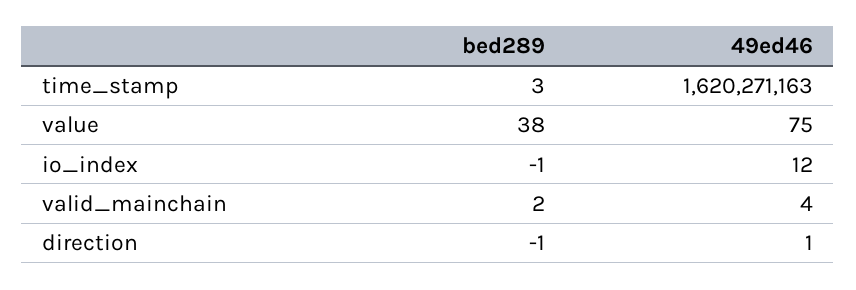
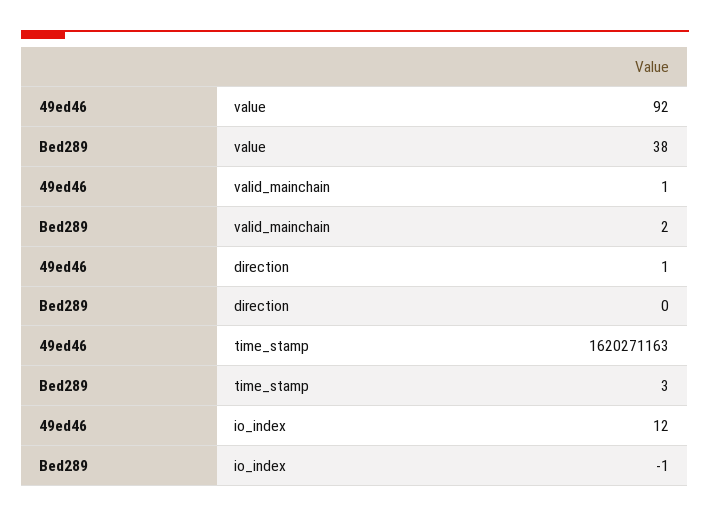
  {
    "bed289": {
      "time_stamp": 3,
      "value": 38,
      "io_index": -1,
      "valid_mainchain": 2,
-     "direction": -1
+     "direction": 0
    },
    "49ed46": {
      "time_stamp": 1620271163,
-     "value": 75,
+     "value": 92,
      "io_index": 12,
-     "valid_mainchain": 4,
+     "valid_mainchain": 1,
      "direction": 1
    }
  }

